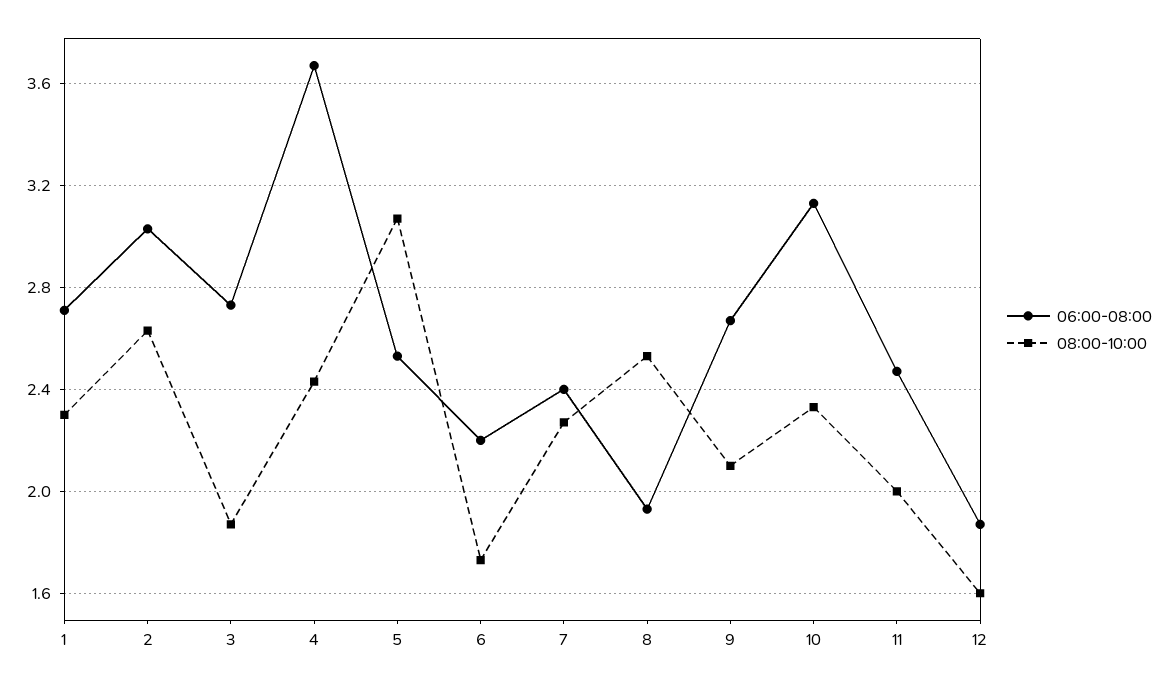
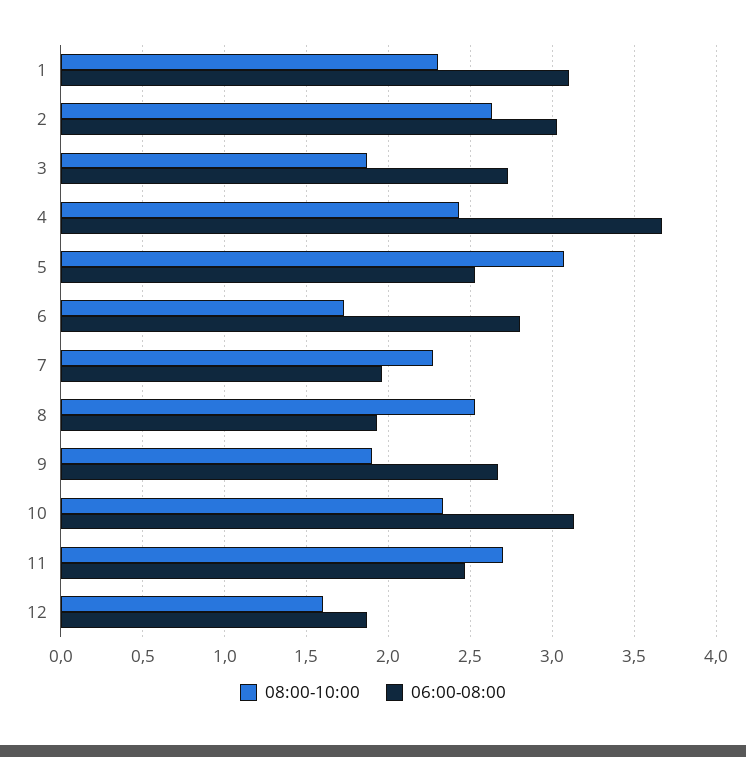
  {
    "06:00-08:00": {
-     "1": 2.7,
+     "1": 3.1,
      "2": 3.05,
      "3": 2.75,
      "4": 3.65,
      "5": 2.55,
-     "6": 2.2,
+     "6": 2.8,
-     "7": 2.4,
+     "7": 1.95,
      "8": 1.95,
      "9": 2.65,
      "10": 3.15,
      "11": 2.45,
      "12": 1.85
    },
    "08:00-10:00": {
      "1": 2.3,
      "2": 2.65,
      "3": 1.85,
      "4": 2.45,
      "5": 3.05,
      "6": 1.75,
      "7": 2.25,
      "8": 2.55,
-     "9": 2.1,
+     "9": 1.9,
      "10": 2.35,
-     "11": 2,
+     "11": 2.7,
      "12": 1.6
    }
  }

